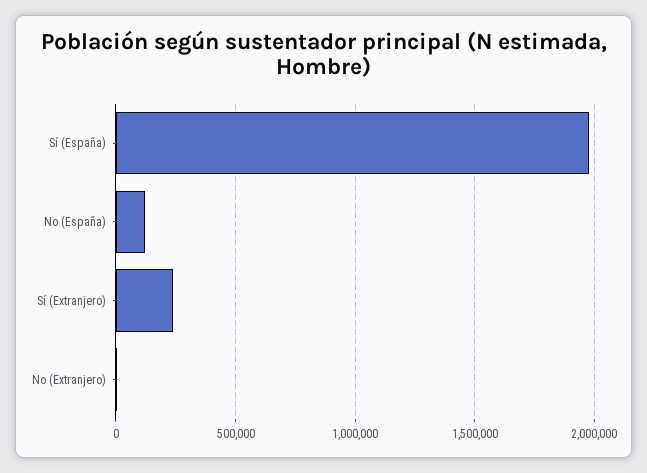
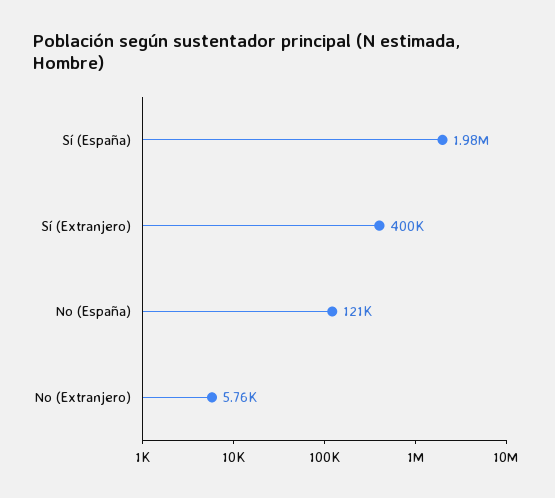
  {
    "Sí (España)": 1980000,
    "No (España)": 121000,
-   "Sí (Extranjero)": 250000,
+   "Sí (Extranjero)": 400000,
    "No (Extranjero)": 5760
  }

